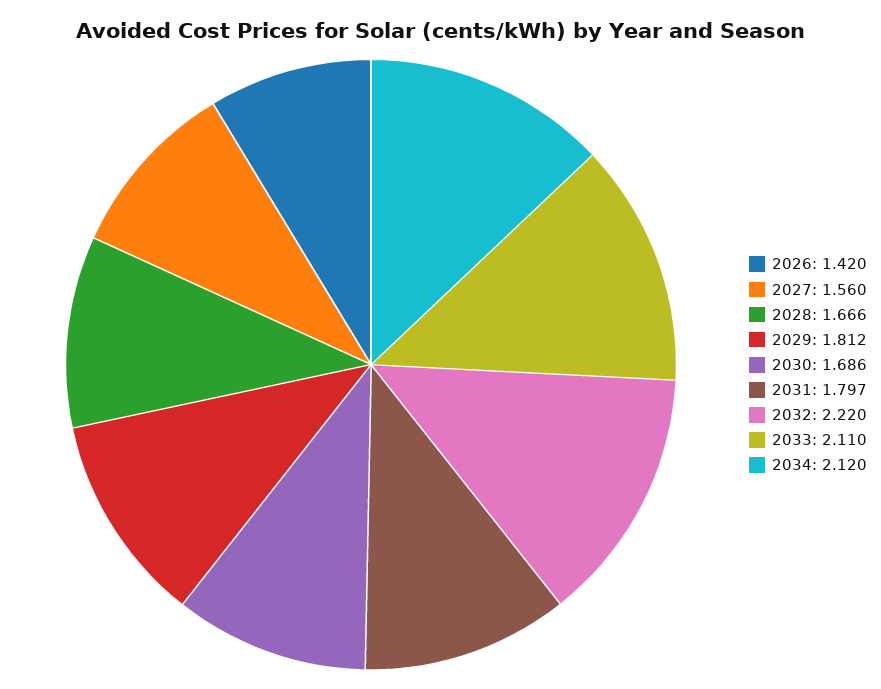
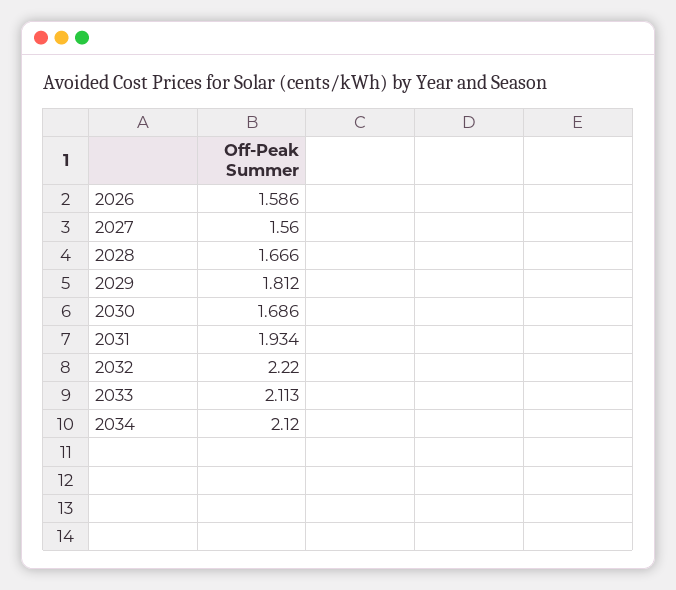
  {
-   "2026": 1.42,
+   "2026": 1.586,
    "2027": 1.56,
    "2028": 1.666,
    "2029": 1.812,
    "2030": 1.686,
-   "2031": 1.797,
+   "2031": 1.934,
    "2032": 2.22,
-   "2033": 2.11,
+   "2033": 2.113,
    "2034": 2.12
  }

